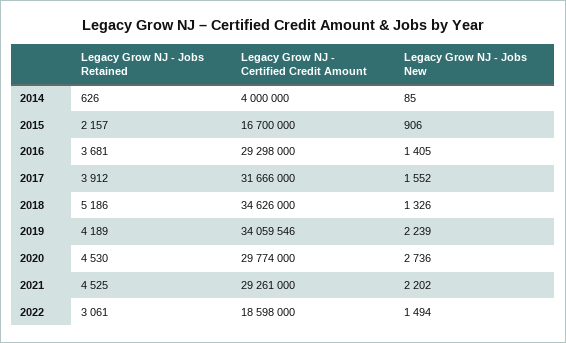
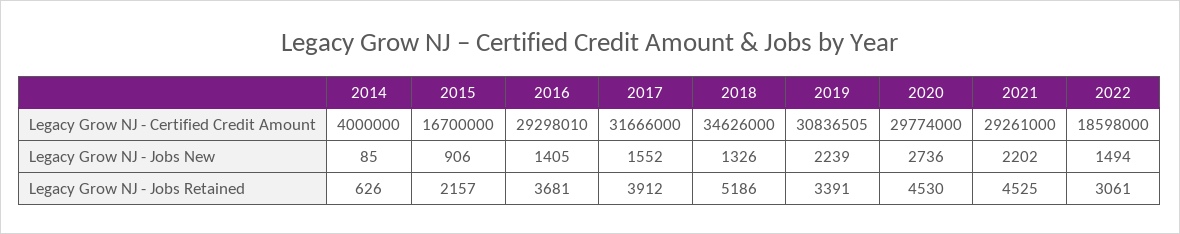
  {
    "Legacy Grow NJ - Jobs Retained": {
      "2014": 626,
      "2015": 2157,
      "2016": 3681,
      "2017": 3912,
      "2018": 5186,
-     "2019": 4189,
+     "2019": 3391,
      "2020": 4530,
      "2021": 4525,
      "2022": 3061
    },
    "Legacy Grow NJ - Certified Credit Amount": {
      "2014": 4000000,
      "2015": 16700000,
-     "2016": 29298000,
+     "2016": 29298010,
      "2017": 31666000,
      "2018": 34626000,
-     "2019": 34059546,
+     "2019": 30836505,
      "2020": 29774000,
      "2021": 29261000,
      "2022": 18598000
    },
    "Legacy Grow NJ - Jobs New": {
      "2014": 85,
      "2015": 906,
      "2016": 1405,
      "2017": 1552,
      "2018": 1326,
      "2019": 2239,
      "2020": 2736,
      "2021": 2202,
      "2022": 1494
    }
  }

